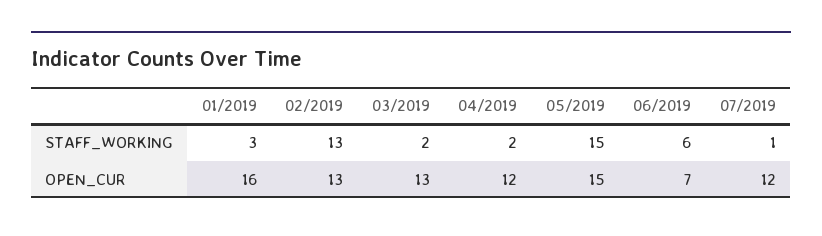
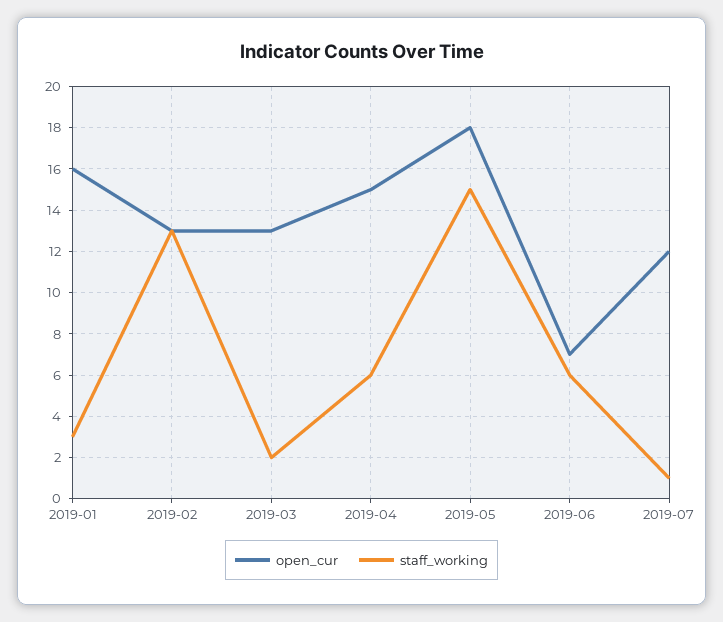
  {
    "STAFF_WORKING": {
      "01/2019": 3,
      "02/2019": 13,
      "03/2019": 2,
-     "04/2019": 2,
+     "04/2019": 6,
      "05/2019": 15,
      "06/2019": 6,
      "07/2019": 1
    },
    "OPEN_CUR": {
      "01/2019": 16,
      "02/2019": 13,
      "03/2019": 13,
-     "04/2019": 12,
+     "04/2019": 15,
-     "05/2019": 15,
+     "05/2019": 18,
      "06/2019": 7,
      "07/2019": 12
    }
  }

